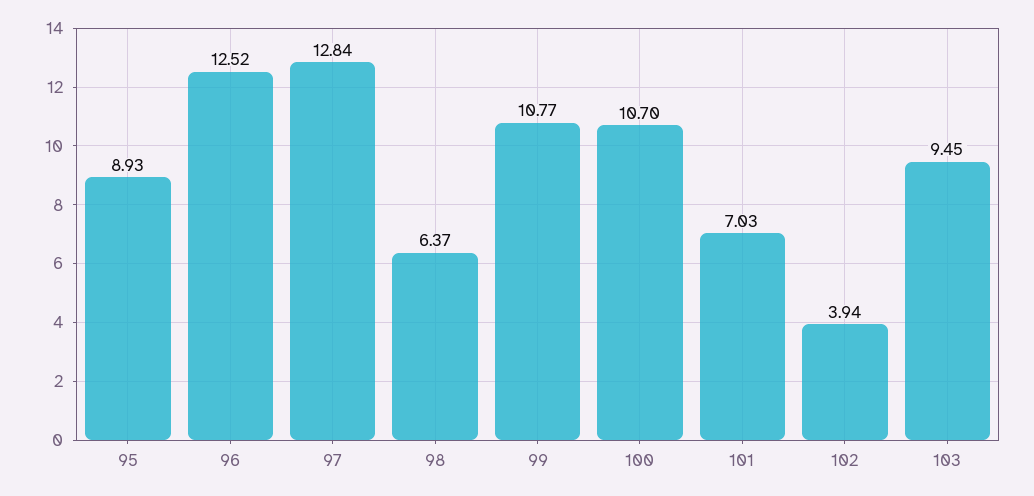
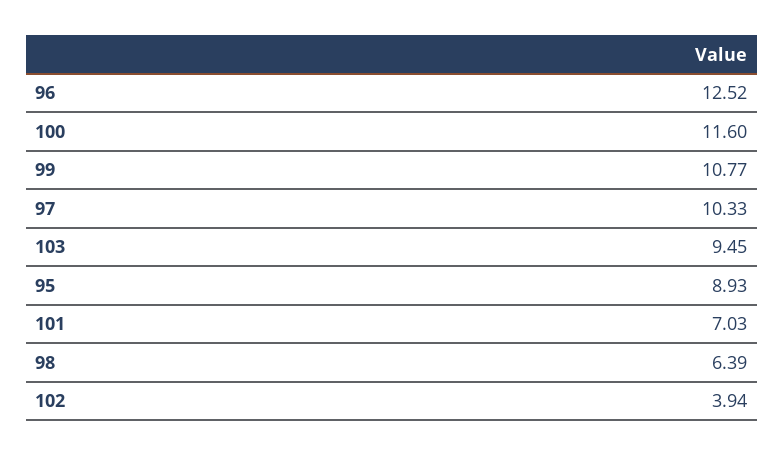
  {
    "95": 8.93,
    "96": 12.52,
-   "97": 12.84,
+   "97": 10.33,
-   "98": 6.37,
+   "98": 6.39,
    "99": 10.77,
-   "100": 10.7,
+   "100": 11.6,
    "101": 7.03,
    "102": 3.94,
    "103": 9.45
  }

